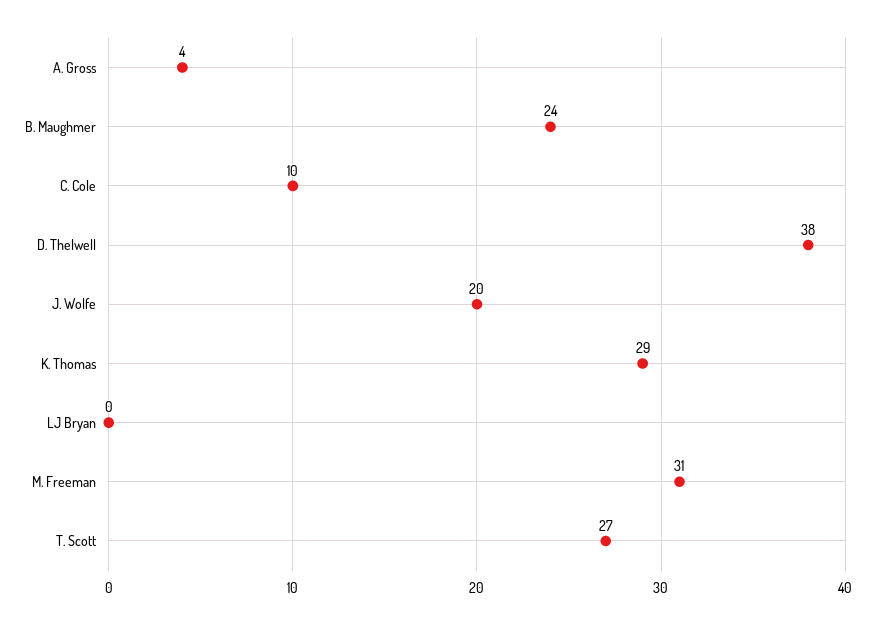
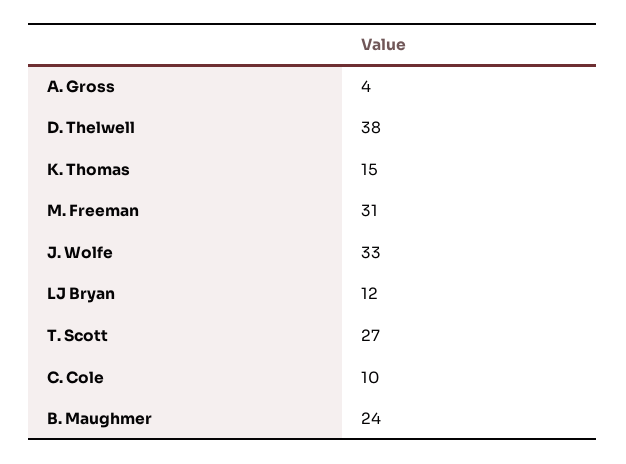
  {
    "A. Gross": 4,
    "B. Maughmer": 24,
    "C. Cole": 10,
    "D. Thelwell": 38,
-   "J. Wolfe": 20,
+   "J. Wolfe": 33,
-   "K. Thomas": 29,
+   "K. Thomas": 15,
-   "LJ Bryan": 0,
+   "LJ Bryan": 12,
    "M. Freeman": 31,
    "T. Scott": 27
  }

